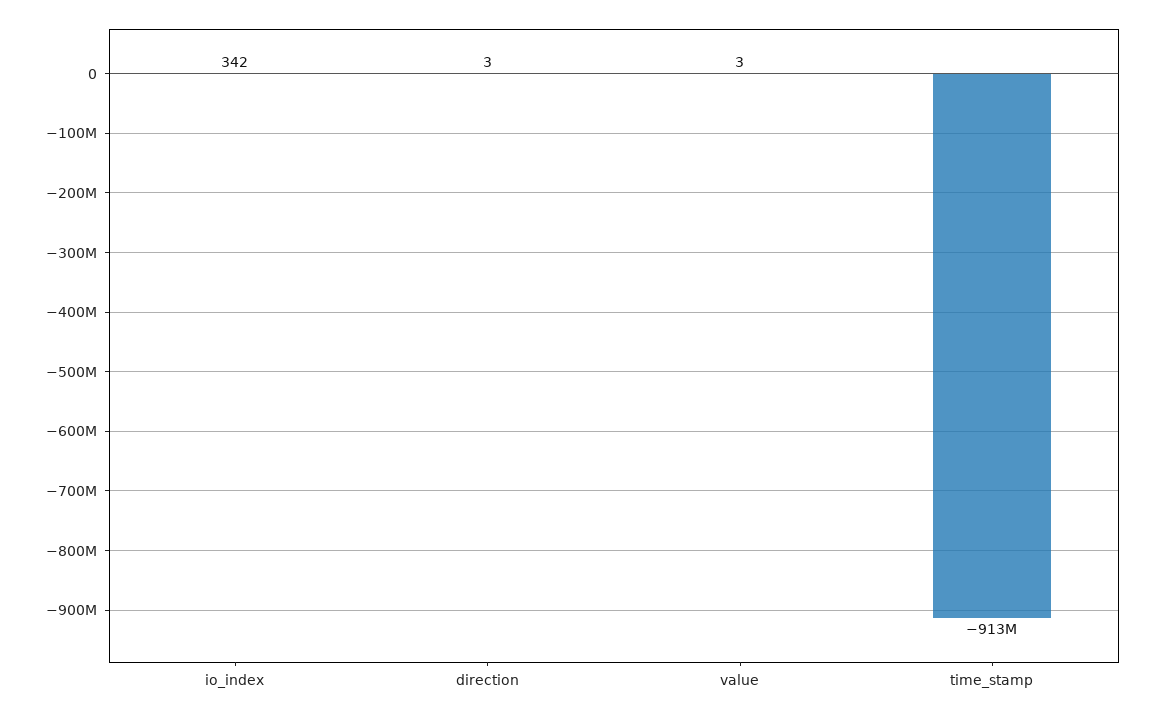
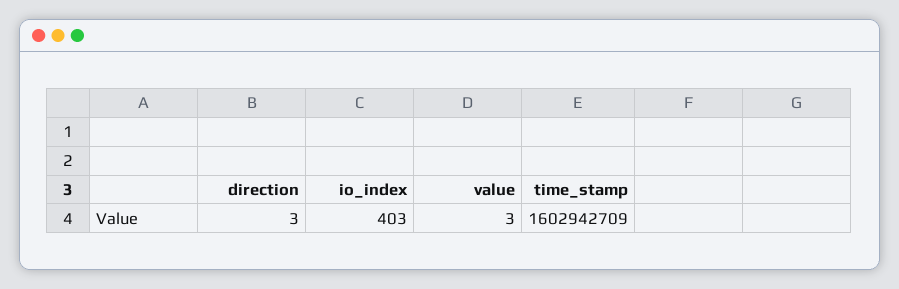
  {
-   "io_index": 342,
+   "io_index": 403,
    "direction": 3,
    "value": 3,
-   "time_stamp": -913000000
+   "time_stamp": 1602942709
  }

